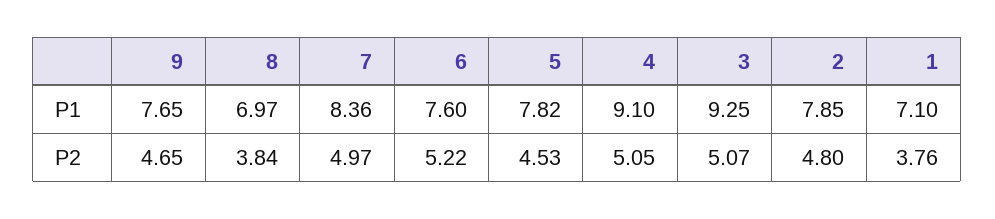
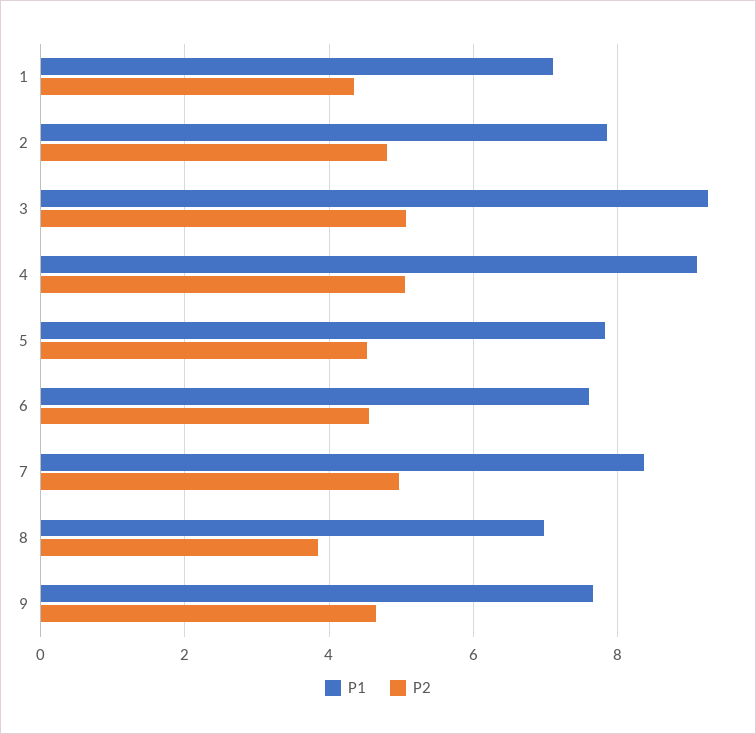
  {
    "P1": {
      "9": 7.65,
      "8": 6.97,
      "7": 8.36,
      "6": 7.6,
      "5": 7.82,
      "4": 9.1,
      "3": 9.25,
      "2": 7.85,
      "1": 7.1
    },
    "P2": {
      "9": 4.65,
      "8": 3.84,
      "7": 4.97,
-     "6": 5.22,
+     "6": 4.6,
      "5": 4.53,
      "4": 5.05,
      "3": 5.07,
      "2": 4.8,
-     "1": 3.76
+     "1": 4.4
    }
  }

